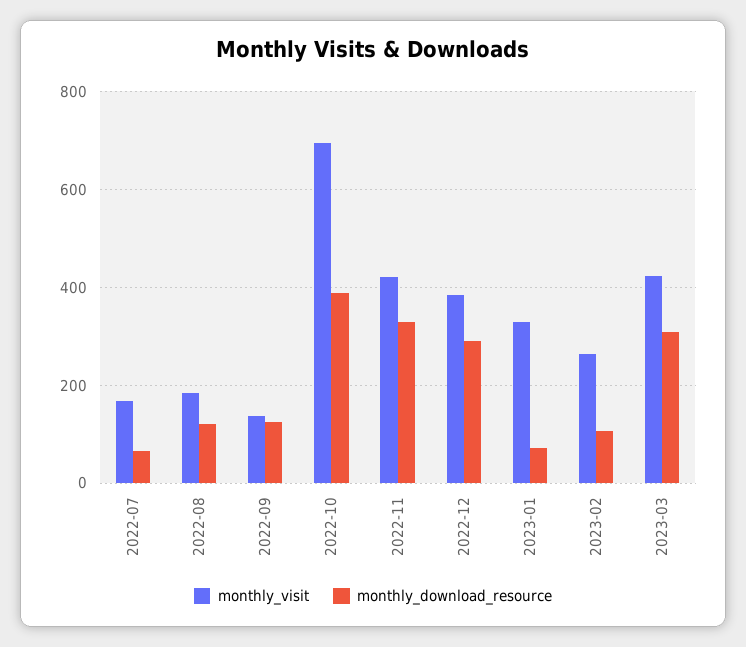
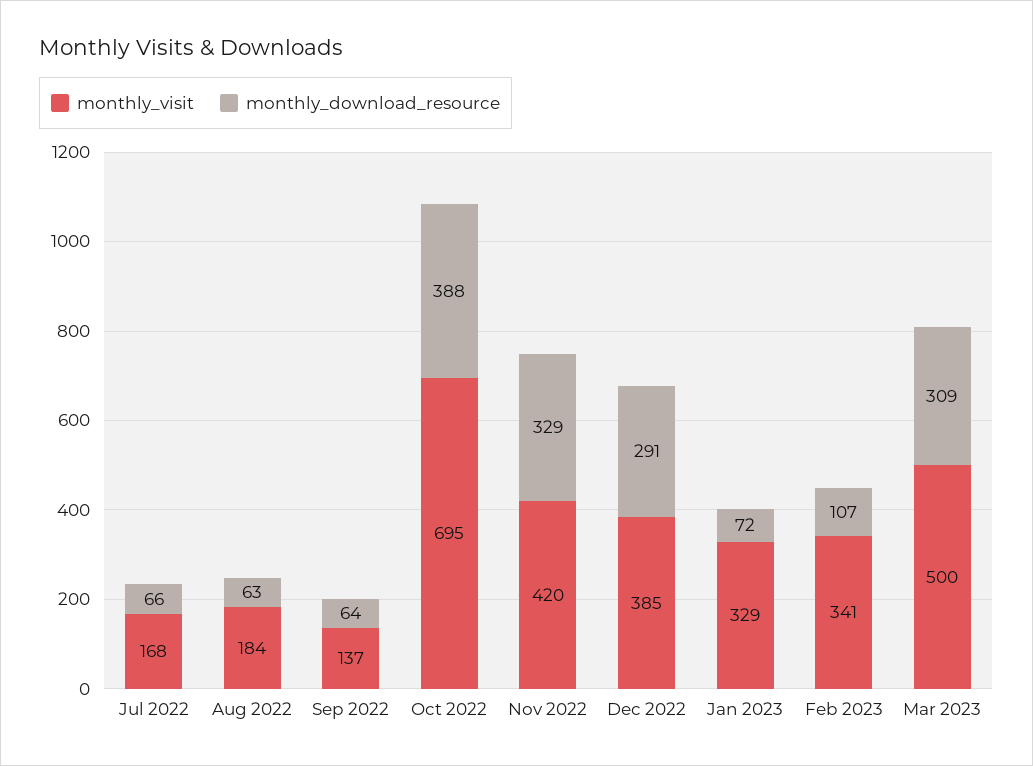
  {
    "monthly_visit": {
      "2022-07": 168,
      "2022-08": 184,
      "2022-09": 137,
      "2022-10": 695,
      "2022-11": 420,
      "2022-12": 385,
      "2023-01": 329,
-     "2023-02": 260,
+     "2023-02": 341,
-     "2023-03": 420
+     "2023-03": 500
    },
    "monthly_download_resource": {
      "2022-07": 66,
-     "2022-08": 120,
+     "2022-08": 63,
-     "2022-09": 120,
+     "2022-09": 64,
      "2022-10": 388,
      "2022-11": 329,
      "2022-12": 291,
      "2023-01": 72,
      "2023-02": 107,
      "2023-03": 309
    }
  }

